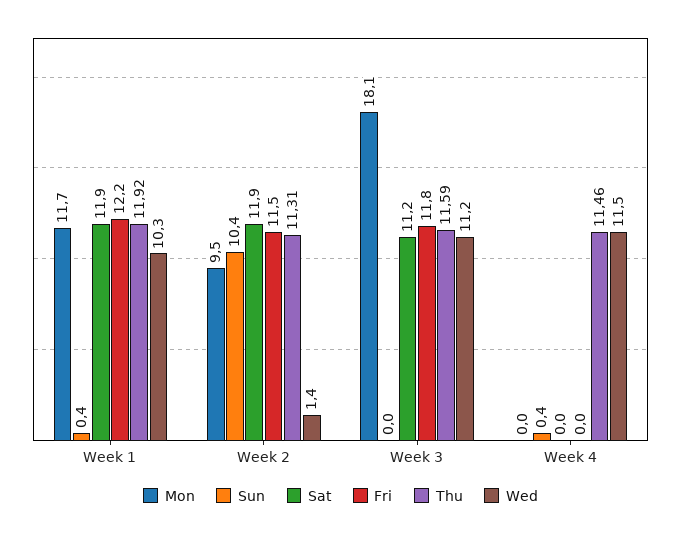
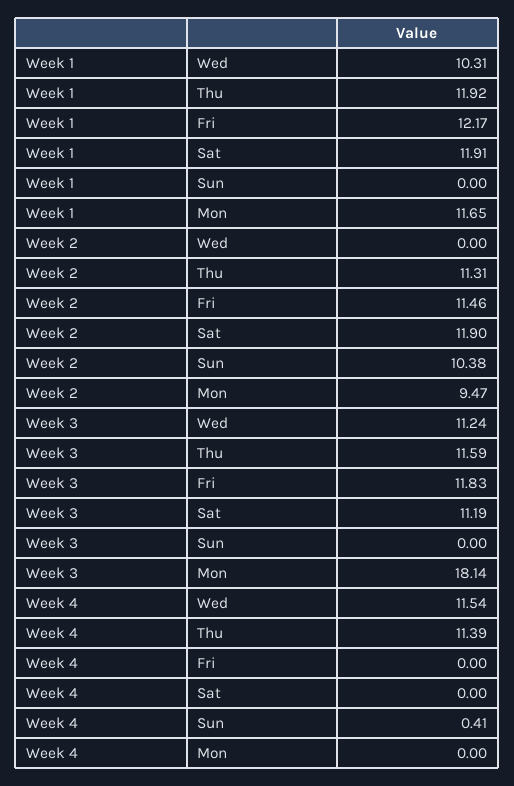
  {
    "Mon": {
      "Week 1": 11.65,
      "Week 2": 9.47,
      "Week 3": 18.14,
      "Week 4": 0
    },
    "Sun": {
-     "Week 1": 0.4,
+     "Week 1": 0,
      "Week 2": 10.38,
      "Week 3": 0,
      "Week 4": 0.41
    },
    "Sat": {
      "Week 1": 11.91,
      "Week 2": 11.9,
      "Week 3": 11.19,
      "Week 4": 0
    },
    "Fri": {
      "Week 1": 12.17,
      "Week 2": 11.46,
      "Week 3": 11.83,
      "Week 4": 0
    },
    "Thu": {
      "Week 1": 11.92,
      "Week 2": 11.31,
      "Week 3": 11.59,
-     "Week 4": 11.46
+     "Week 4": 11.39
    },
    "Wed": {
      "Week 1": 10.31,
-     "Week 2": 1.4,
+     "Week 2": 0,
      "Week 3": 11.24,
      "Week 4": 11.54
    }
  }

